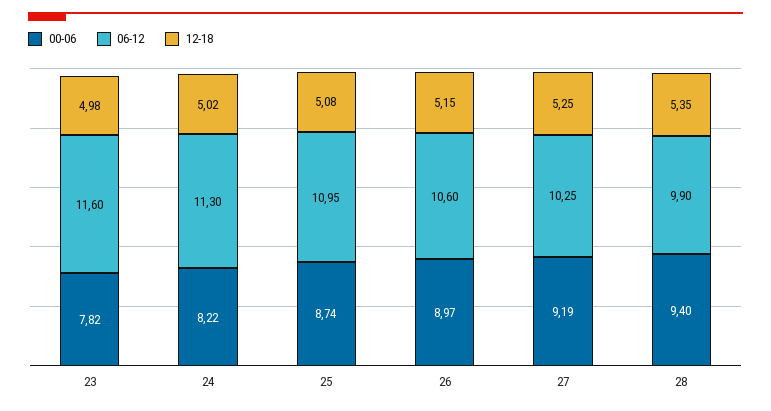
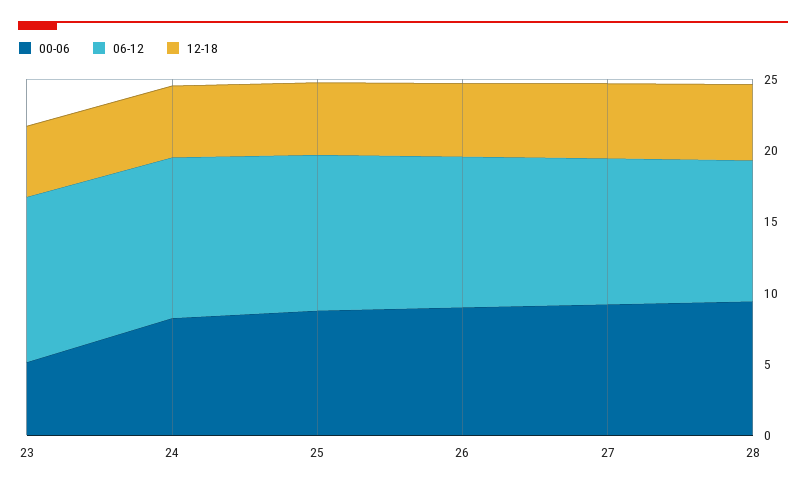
  {
    "00-06": {
-     "23": 7.82,
+     "23": 5,
      "24": 8.22,
      "25": 8.74,
      "26": 8.97,
      "27": 9.19,
      "28": 9.4
    },
    "06-12": {
      "23": 11.6,
      "24": 11.3,
      "25": 10.95,
      "26": 10.6,
      "27": 10.25,
      "28": 9.9
    },
    "12-18": {
      "23": 4.98,
      "24": 5.02,
      "25": 5.08,
      "26": 5.15,
      "27": 5.25,
      "28": 5.35
    }
  }

